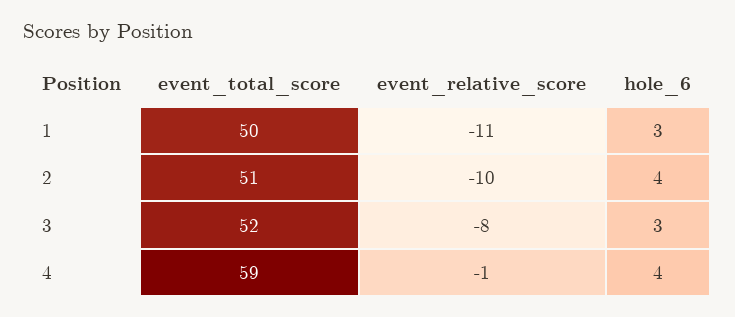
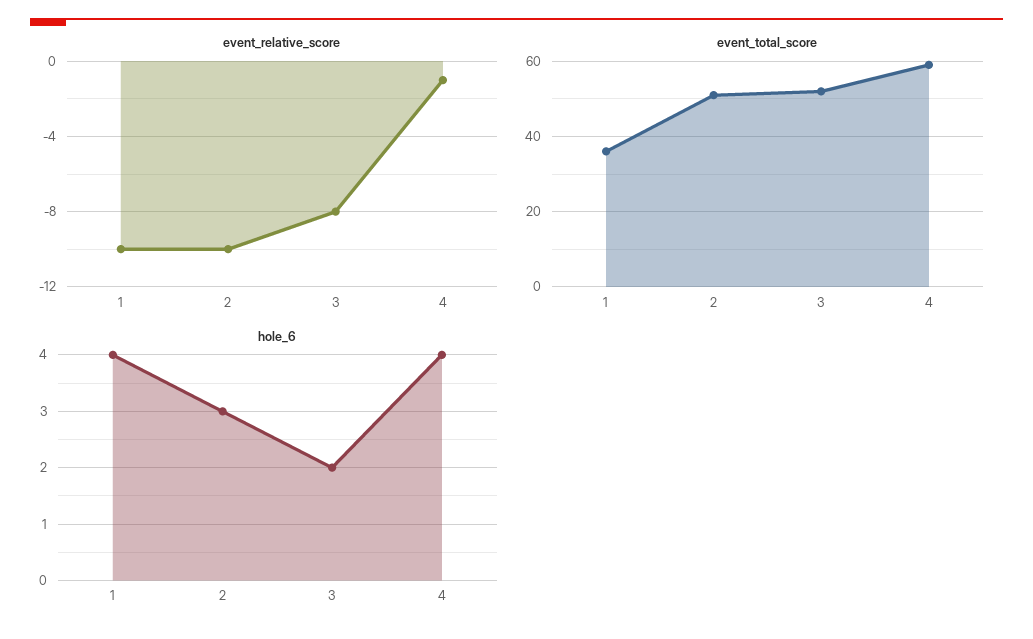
  {
    "event_total_score": {
-     "1": 50,
+     "1": 35,
      "2": 51,
      "3": 52,
      "4": 59
    },
    "event_relative_score": {
-     "1": -11,
+     "1": -10,
      "2": -10,
      "3": -8,
      "4": -1
    },
    "hole_6": {
-     "1": 3,
+     "1": 4,
-     "2": 4,
+     "2": 3,
-     "3": 3,
+     "3": 2,
      "4": 4
    }
  }

